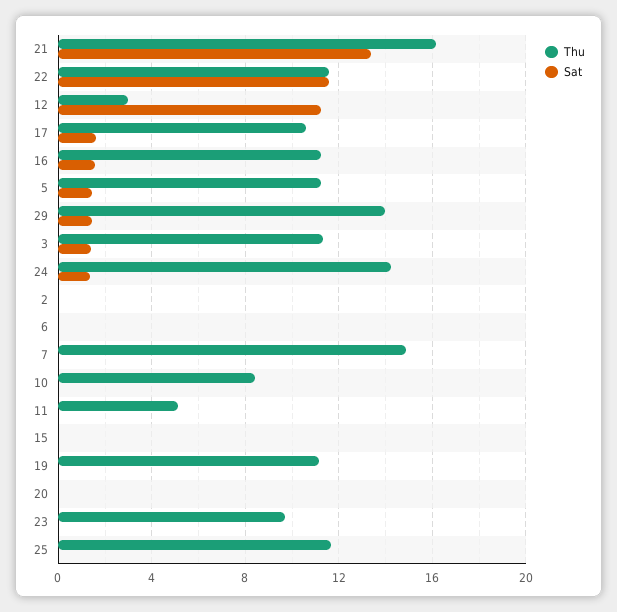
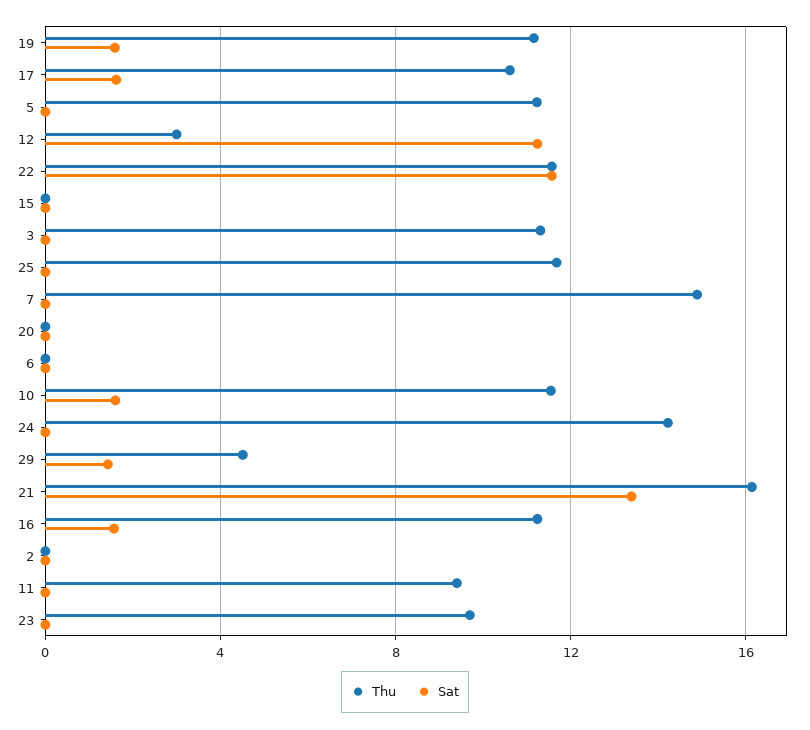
  {
    "Thu": {
      "21": 16,
      "22": 11.5,
      "12": 3,
      "17": 10.5,
      "16": 11,
      "5": 11,
-     "29": 14,
+     "29": 4.5,
      "3": 11.5,
      "24": 14,
      "2": 0,
      "6": 0,
      "7": 15,
-     "10": 8.5,
+     "10": 11.5,
-     "11": 5,
+     "11": 9.5,
      "15": 0,
      "19": 11,
      "20": 0,
      "23": 9.5,
      "25": 11.5
    },
    "Sat": {
      "21": 13.5,
      "22": 11.5,
      "12": 11,
      "17": 1.5,
      "16": 1.5,
-     "5": 1.5,
+     "5": 0,
      "29": 1.5,
-     "3": 1.5,
+     "3": 0,
-     "24": 1.5,
+     "24": 0,
      "2": 0,
      "6": 0,
      "7": 0,
-     "10": 0,
+     "10": 1.5,
      "11": 0,
      "15": 0,
-     "19": 0,
+     "19": 1.5,
      "20": 0,
      "23": 0,
      "25": 0
    }
  }

